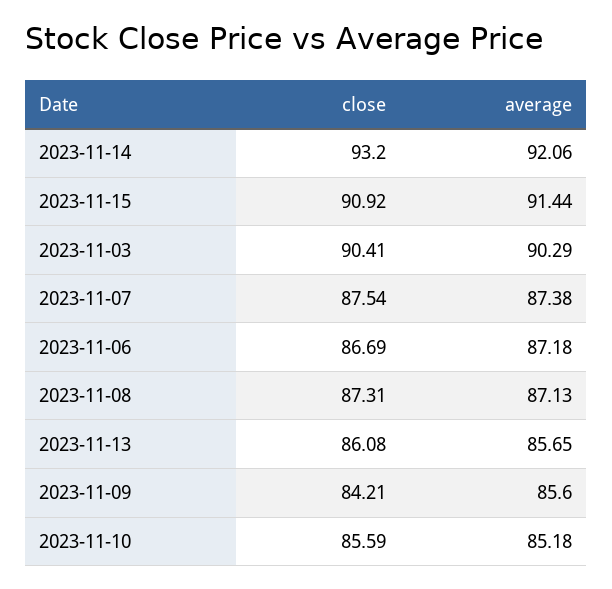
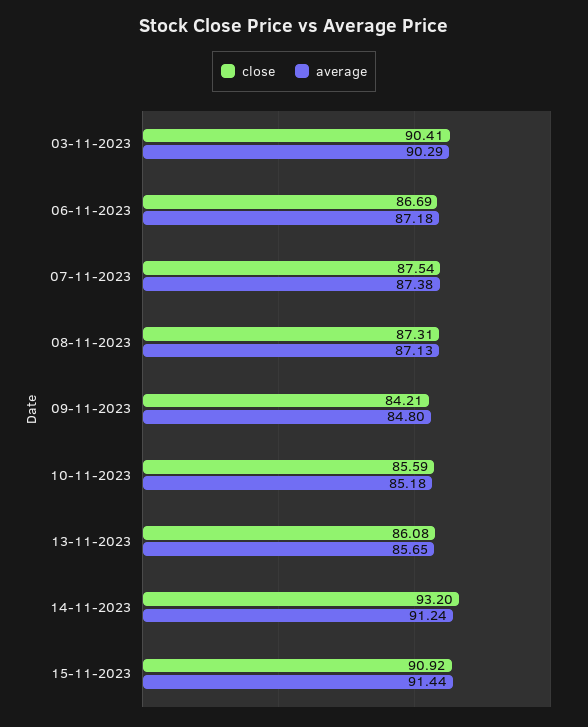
  {
    "close": {
      "2023-11-14": 93.2,
      "2023-11-15": 90.92,
      "2023-11-03": 90.41,
      "2023-11-07": 87.54,
      "2023-11-06": 86.69,
      "2023-11-08": 87.31,
      "2023-11-13": 86.08,
      "2023-11-09": 84.21,
      "2023-11-10": 85.59
    },
    "average": {
-     "2023-11-14": 92.06,
+     "2023-11-14": 91.24,
      "2023-11-15": 91.44,
      "2023-11-03": 90.29,
      "2023-11-07": 87.38,
      "2023-11-06": 87.18,
      "2023-11-08": 87.13,
      "2023-11-13": 85.65,
-     "2023-11-09": 85.6,
+     "2023-11-09": 84.8,
      "2023-11-10": 85.18
    }
  }

